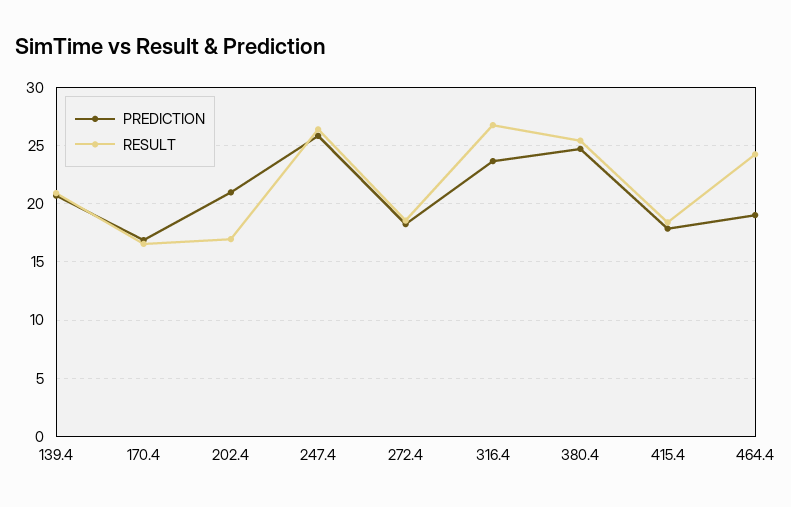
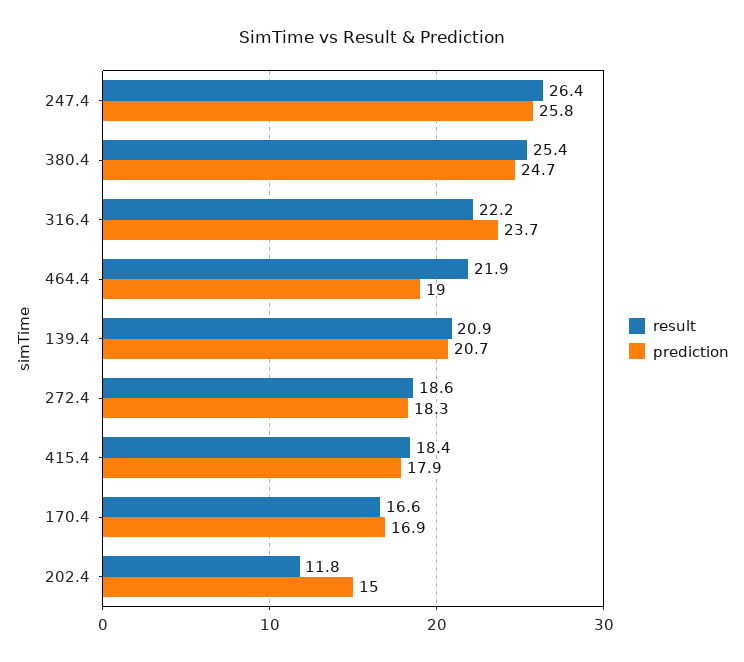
  {
    "PREDICTION": {
      "139.4": 20.7,
      "170.4": 16.9,
-     "202.4": 21,
+     "202.4": 15,
      "247.4": 25.8,
      "272.4": 18.3,
      "316.4": 23.7,
      "380.4": 24.7,
      "415.4": 17.9,
      "464.4": 19
    },
    "RESULT": {
      "139.4": 20.9,
      "170.4": 16.6,
-     "202.4": 17,
+     "202.4": 11.8,
      "247.4": 26.4,
      "272.4": 18.6,
-     "316.4": 27,
+     "316.4": 22.2,
      "380.4": 25.4,
      "415.4": 18.4,
-     "464.4": 24
+     "464.4": 21.9
    }
  }

